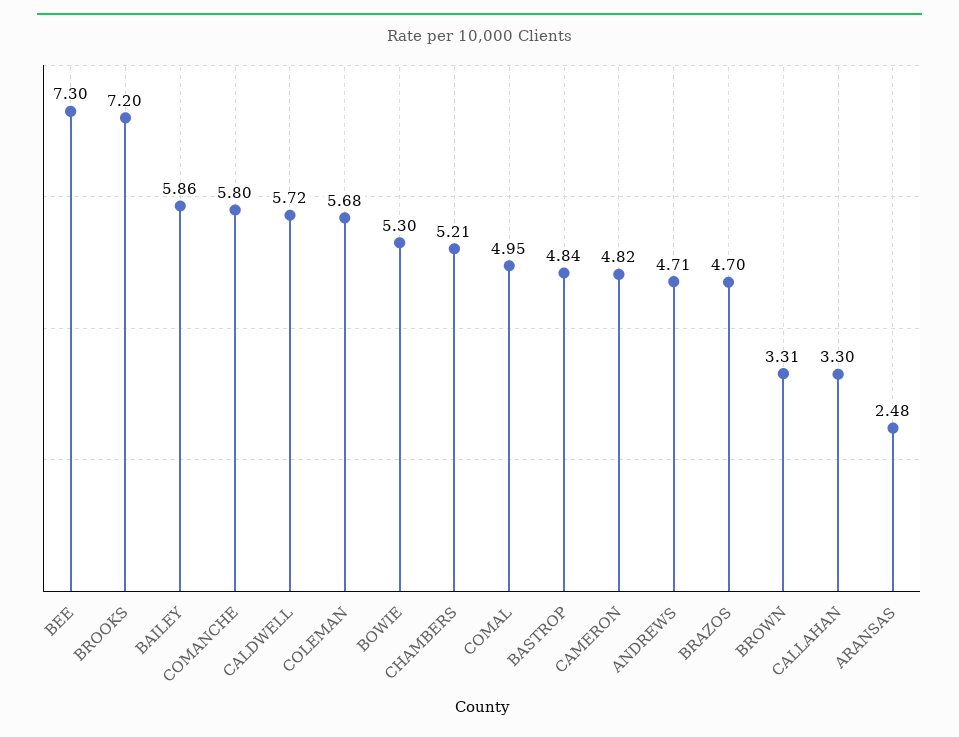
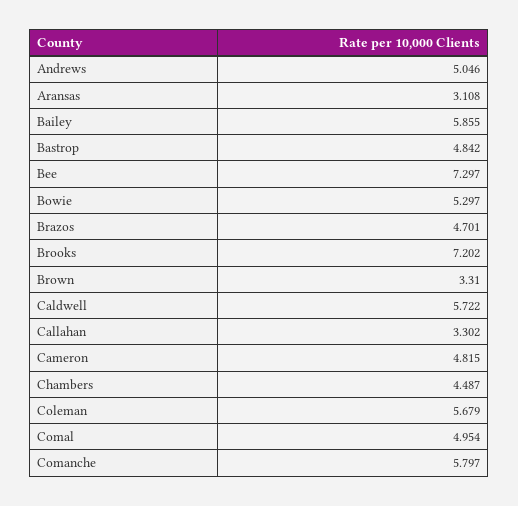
  {
    "BEE": 7.297,
    "BROOKS": 7.202,
    "BAILEY": 5.855,
    "COMANCHE": 5.797,
    "CALDWELL": 5.722,
    "COLEMAN": 5.679,
    "BOWIE": 5.297,
-   "CHAMBERS": 5.21,
+   "CHAMBERS": 4.487,
    "COMAL": 4.954,
    "BASTROP": 4.842,
    "CAMERON": 4.815,
-   "ANDREWS": 4.71,
+   "ANDREWS": 5.046,
    "BRAZOS": 4.701,
    "BROWN": 3.31,
    "CALLAHAN": 3.302,
-   "ARANSAS": 2.48
+   "ARANSAS": 3.108
  }

